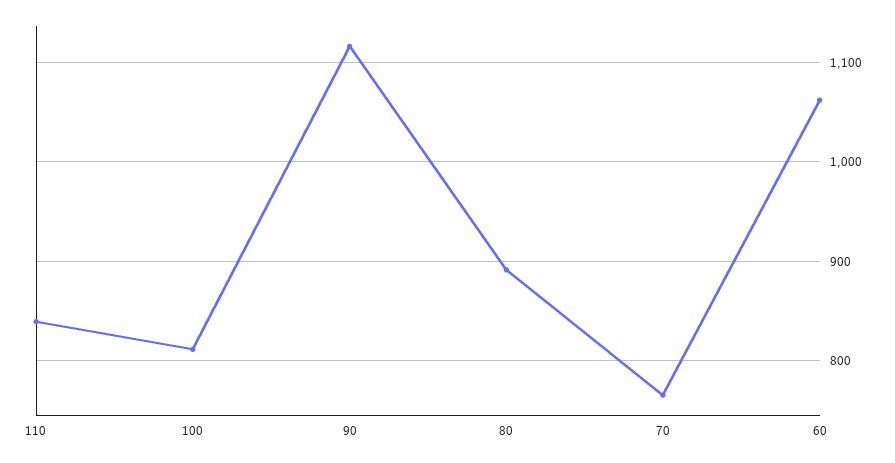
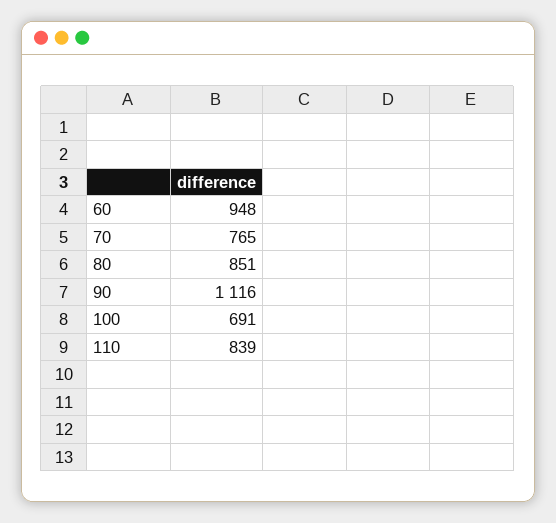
  {
    "110": 839,
-   "100": 810,
+   "100": 691,
    "90": 1116,
-   "80": 890,
+   "80": 851,
    "70": 765,
-   "60": 1060
+   "60": 948
  }

